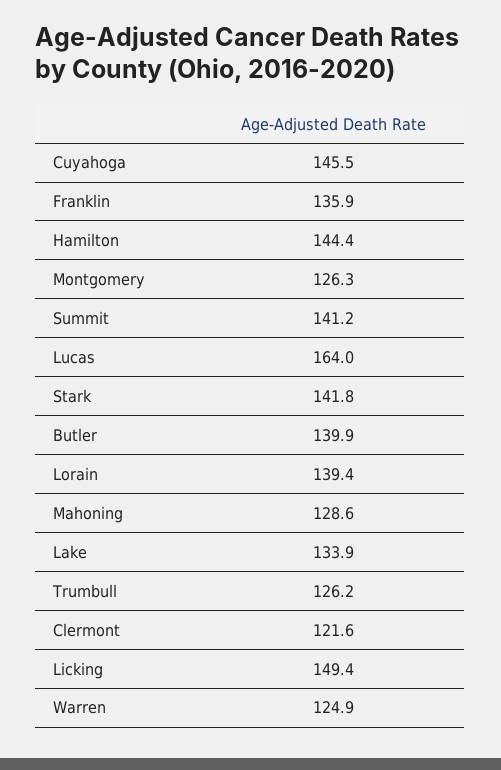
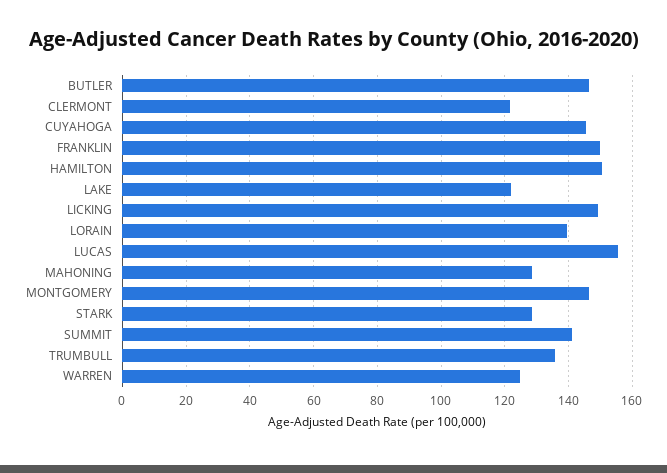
  {
    "Cuyahoga": 145.5,
-   "Franklin": 135.9,
+   "Franklin": 150,
-   "Hamilton": 144.4,
+   "Hamilton": 150,
-   "Montgomery": 126.3,
+   "Montgomery": 146,
    "Summit": 141.2,
-   "Lucas": 164,
+   "Lucas": 156,
-   "Stark": 141.8,
+   "Stark": 128,
-   "Butler": 139.9,
+   "Butler": 146,
    "Lorain": 139.4,
    "Mahoning": 128.6,
-   "Lake": 133.9,
+   "Lake": 122,
-   "Trumbull": 126.2,
+   "Trumbull": 136,
    "Clermont": 121.6,
    "Licking": 149.4,
    "Warren": 124.9
  }

